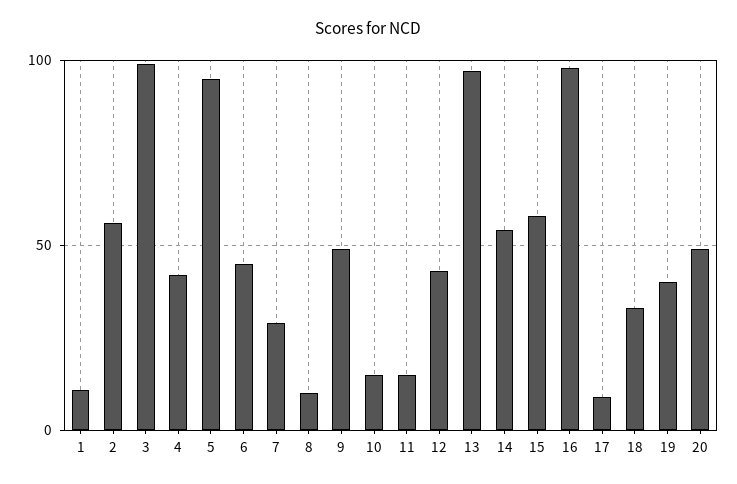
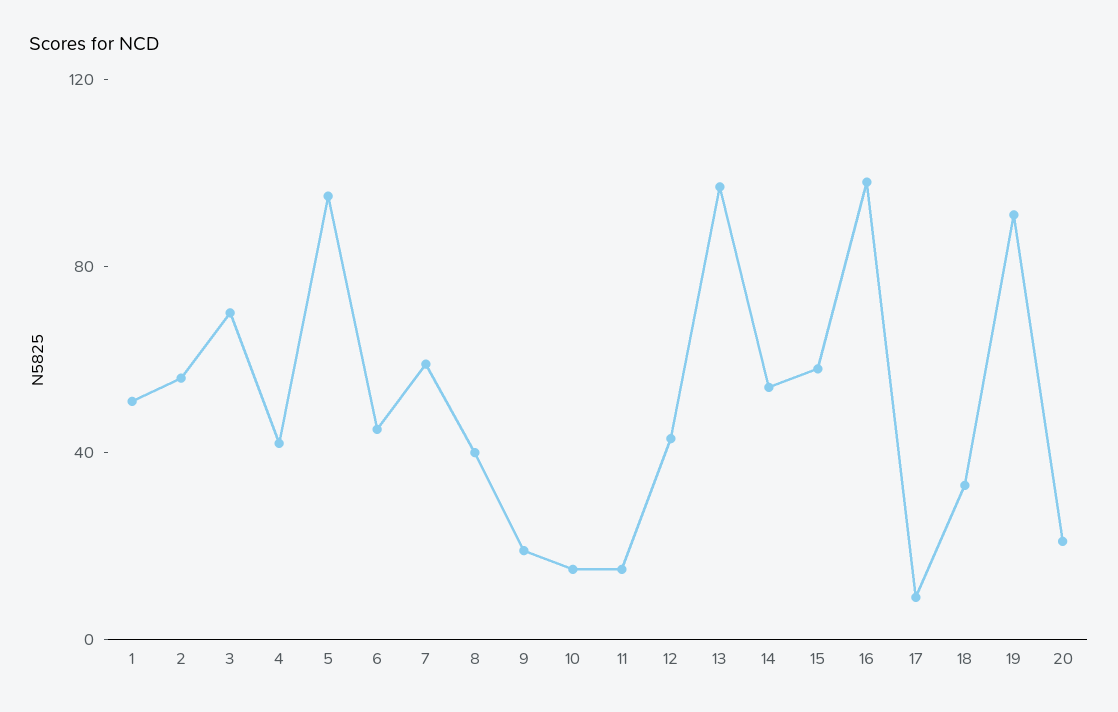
  {
-   "1": 10,
+   "1": 50,
    "2": 55,
-   "3": 100,
+   "3": 70,
    "4": 40,
    "5": 95,
    "6": 45,
-   "7": 30,
+   "7": 60,
-   "8": 10,
+   "8": 40,
-   "9": 50,
+   "9": 20,
    "10": 15,
    "11": 15,
    "12": 45,
    "13": 95,
    "14": 55,
    "15": 60,
    "16": 100,
    "17": 10,
    "18": 35,
-   "19": 40,
+   "19": 90,
-   "20": 50
+   "20": 20
  }

